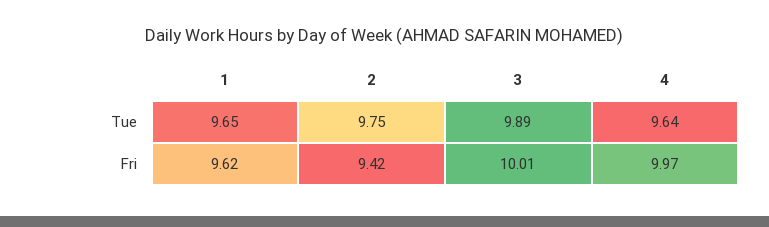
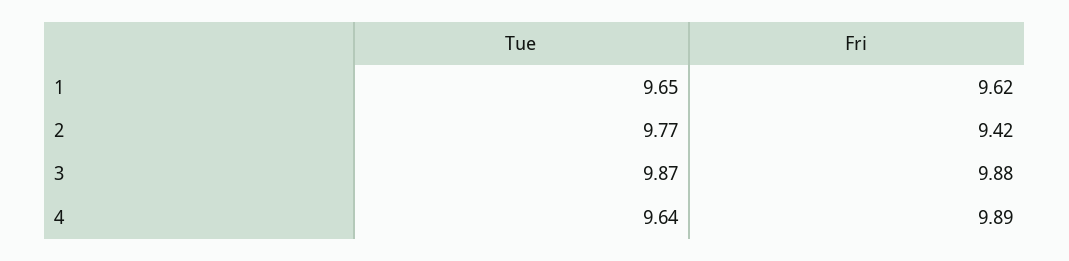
  {
    "1": {
      "Tue": 9.65,
      "Fri": 9.62
    },
    "2": {
-     "Tue": 9.75,
+     "Tue": 9.77,
      "Fri": 9.42
    },
    "3": {
-     "Tue": 9.89,
+     "Tue": 9.87,
-     "Fri": 10.01
+     "Fri": 9.88
    },
    "4": {
      "Tue": 9.64,
-     "Fri": 9.97
+     "Fri": 9.89
    }
  }

